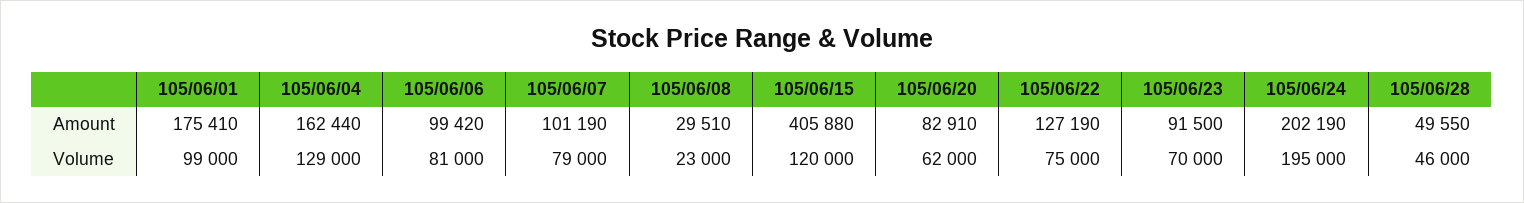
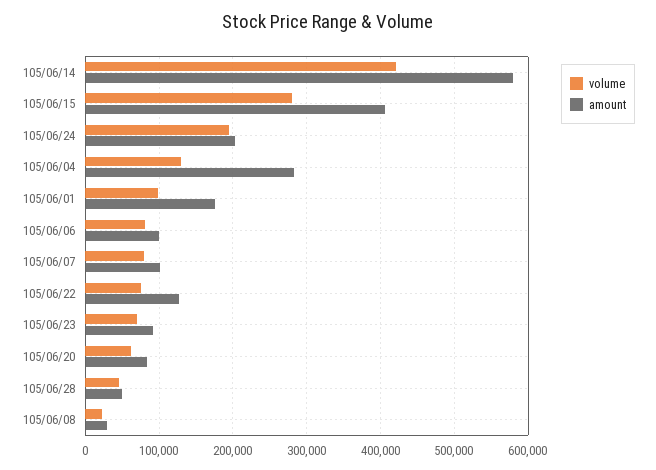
  {
    "Amount": {
      "105/06/01": 175410,
-     "105/06/04": 162440,
+     "105/06/04": 280000,
      "105/06/06": 99420,
      "105/06/07": 101190,
      "105/06/08": 29510,
      "105/06/15": 405880,
      "105/06/20": 82910,
      "105/06/22": 127190,
      "105/06/23": 91500,
      "105/06/24": 202190,
-     "105/06/28": 49550
+     "105/06/28": 49550,
+     "105/06/14": 580000
    },
    "Volume": {
      "105/06/01": 99000,
      "105/06/04": 129000,
      "105/06/06": 81000,
      "105/06/07": 79000,
      "105/06/08": 23000,
-     "105/06/15": 120000,
+     "105/06/15": 280000,
      "105/06/20": 62000,
      "105/06/22": 75000,
      "105/06/23": 70000,
      "105/06/24": 195000,
-     "105/06/28": 46000
+     "105/06/28": 46000,
+     "105/06/14": 420000
    }
  }

